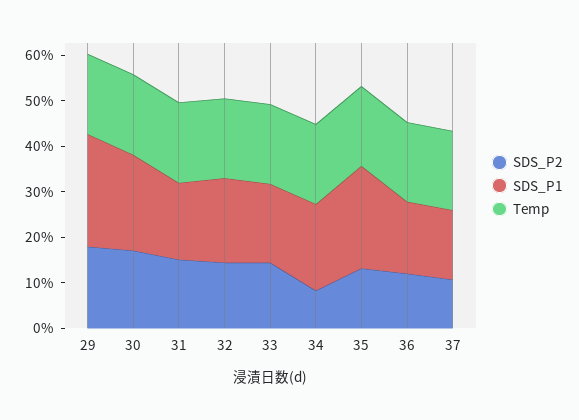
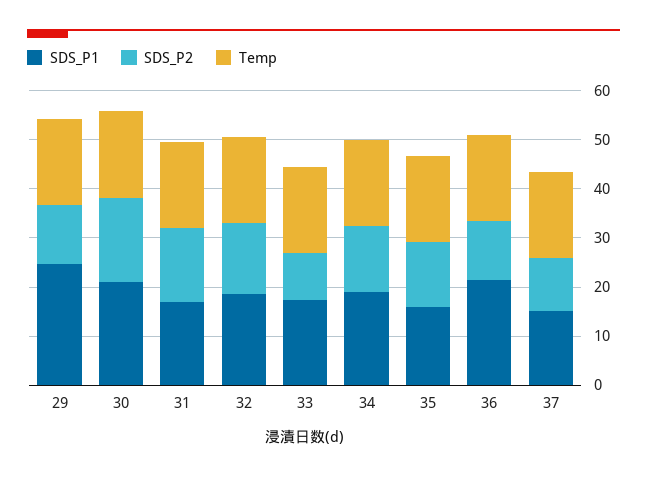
  {
    "SDS_P2": {
-     "29": 18,
+     "29": 12,
      "30": 18,
      "31": 16,
      "32": 14,
-     "33": 14,
+     "33": 10,
-     "34": 8,
+     "34": 14,
      "35": 14,
      "36": 12,
      "37": 10
    },
    "SDS_P1": {
      "29": 24,
      "30": 22,
      "31": 16,
      "32": 18,
      "33": 18,
      "34": 20,
-     "35": 22,
+     "35": 16,
-     "36": 16,
+     "36": 22,
      "37": 16
    },
    "Temp": {
      "29": 18,
      "30": 18,
      "31": 18,
      "32": 18,
      "33": 18,
      "34": 18,
      "35": 18,
      "36": 18,
      "37": 18
    }
  }

